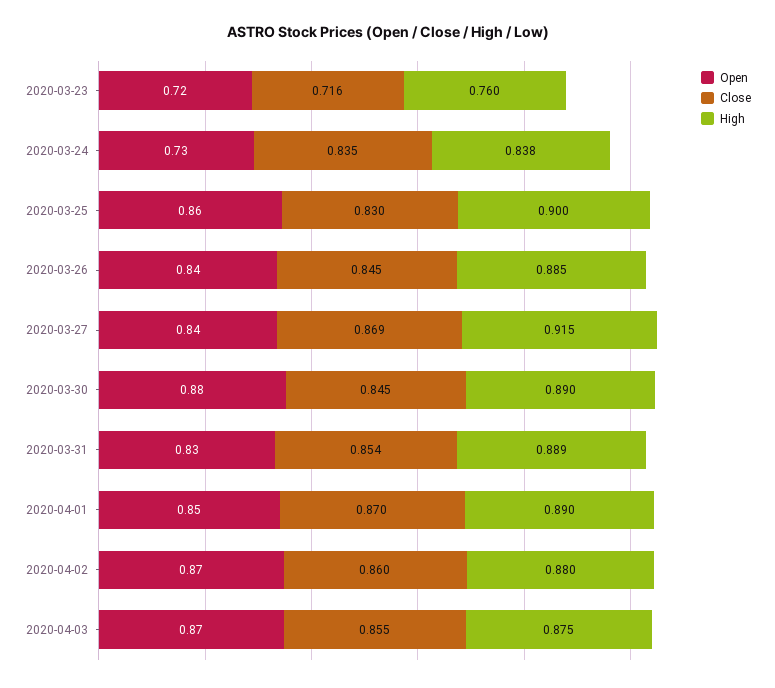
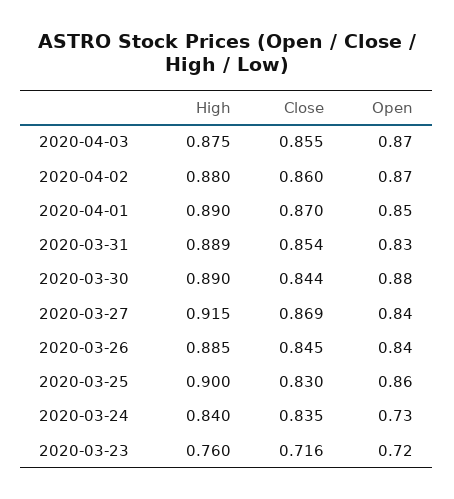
  {
    "Open": {
      "2020-03-23": 0.72,
      "2020-03-24": 0.73,
      "2020-03-25": 0.86,
      "2020-03-26": 0.84,
      "2020-03-27": 0.84,
      "2020-03-30": 0.88,
      "2020-03-31": 0.83,
      "2020-04-01": 0.85,
      "2020-04-02": 0.87,
      "2020-04-03": 0.87
    },
    "Close": {
      "2020-03-23": 0.716,
      "2020-03-24": 0.835,
      "2020-03-25": 0.83,
      "2020-03-26": 0.845,
      "2020-03-27": 0.869,
-     "2020-03-30": 0.845,
+     "2020-03-30": 0.844,
      "2020-03-31": 0.854,
      "2020-04-01": 0.87,
      "2020-04-02": 0.86,
      "2020-04-03": 0.855
    },
    "High": {
      "2020-03-23": 0.76,
-     "2020-03-24": 0.838,
+     "2020-03-24": 0.84,
      "2020-03-25": 0.9,
      "2020-03-26": 0.885,
      "2020-03-27": 0.915,
      "2020-03-30": 0.89,
      "2020-03-31": 0.889,
      "2020-04-01": 0.89,
      "2020-04-02": 0.88,
      "2020-04-03": 0.875
    }
  }

